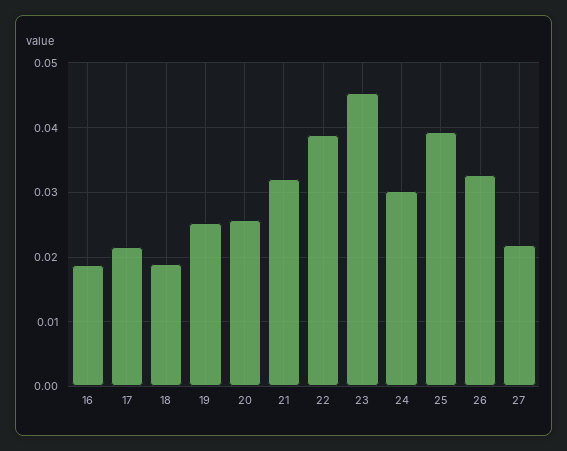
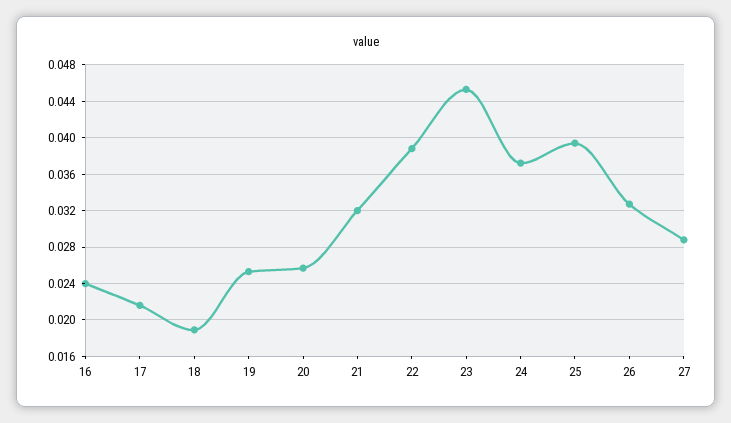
  {
-   "16": 0.019,
+   "16": 0.024,
    "17": 0.022,
    "18": 0.019,
    "19": 0.025,
    "20": 0.026,
    "21": 0.032,
    "22": 0.039,
    "23": 0.045,
-   "24": 0.03,
+   "24": 0.037,
    "25": 0.039,
    "26": 0.033,
-   "27": 0.022
+   "27": 0.029
  }

